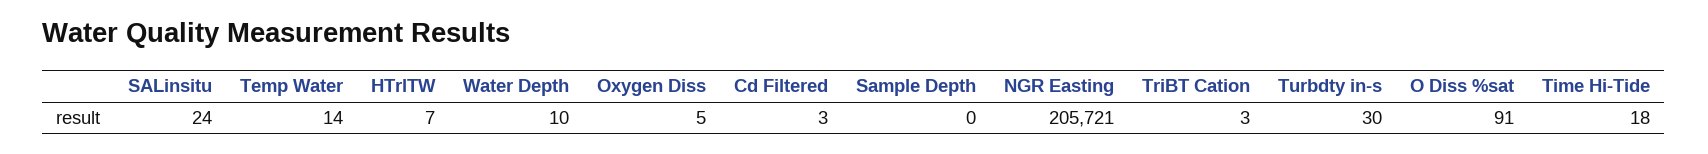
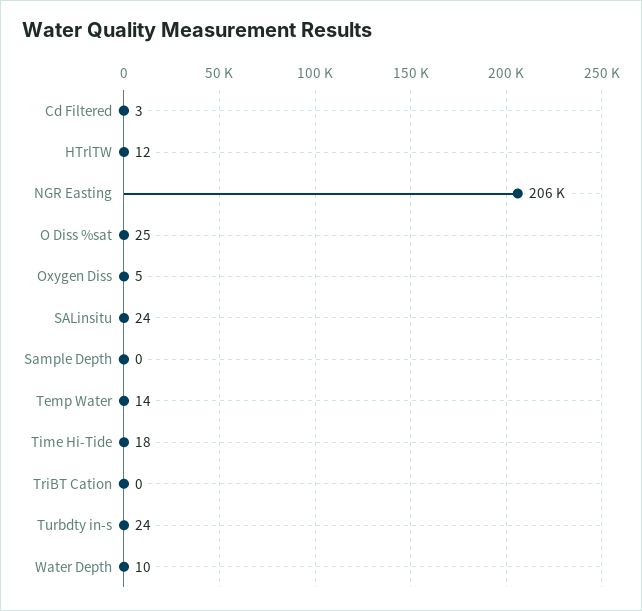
  {
    "SALinsitu": 24,
    "Temp Water": 14,
-   "HTrlTW": 7,
+   "HTrlTW": 12,
    "Water Depth": 10,
    "Oxygen Diss": 5,
    "Cd Filtered": 3,
    "Sample Depth": 0,
    "NGR Easting": 205721,
-   "TriBT Cation": 3,
+   "TriBT Cation": 0,
-   "Turbdty in-s": 30,
+   "Turbdty in-s": 24,
-   "O Diss %sat": 91,
+   "O Diss %sat": 25,
    "Time Hi-Tide": 18
  }

